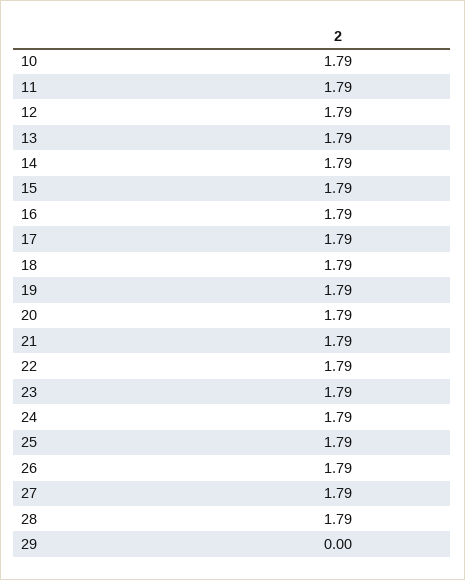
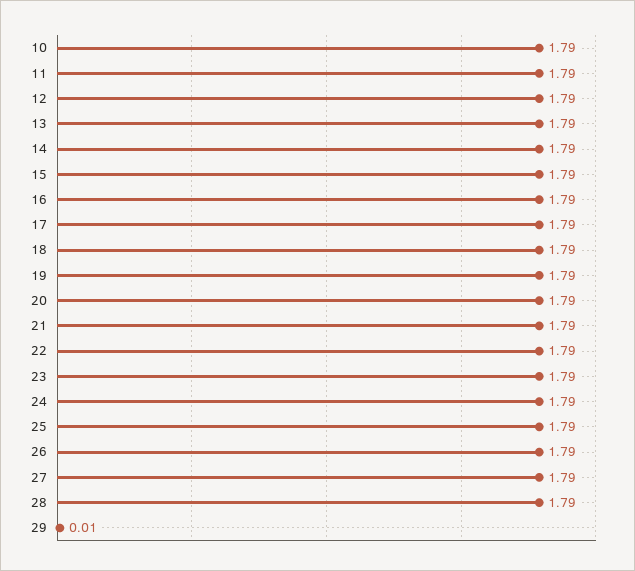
  {
    "10": 1.79,
    "11": 1.79,
    "12": 1.79,
    "13": 1.79,
    "14": 1.79,
    "15": 1.79,
    "16": 1.79,
    "17": 1.79,
    "18": 1.79,
    "19": 1.79,
    "20": 1.79,
    "21": 1.79,
    "22": 1.79,
    "23": 1.79,
    "24": 1.79,
    "25": 1.79,
    "26": 1.79,
    "27": 1.79,
    "28": 1.79,
-   "29": 0
+   "29": 0.01
  }

